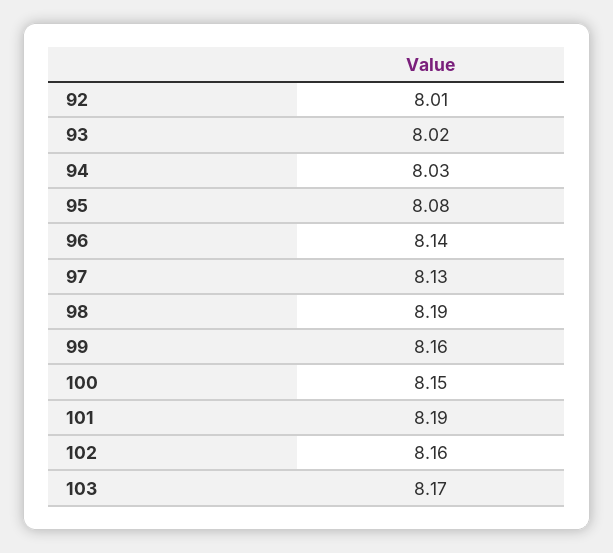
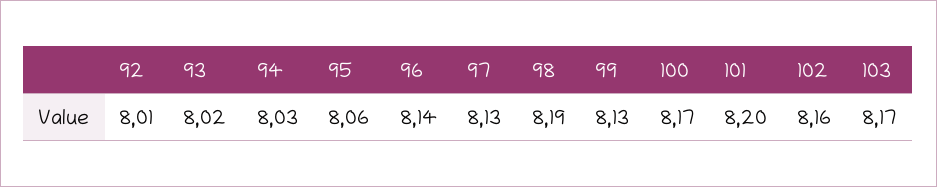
  {
    "92": 8.01,
    "93": 8.02,
    "94": 8.03,
-   "95": 8.08,
+   "95": 8.06,
    "96": 8.14,
    "97": 8.13,
    "98": 8.19,
-   "99": 8.16,
+   "99": 8.13,
-   "100": 8.15,
+   "100": 8.17,
-   "101": 8.19,
+   "101": 8.2,
    "102": 8.16,
    "103": 8.17
  }

